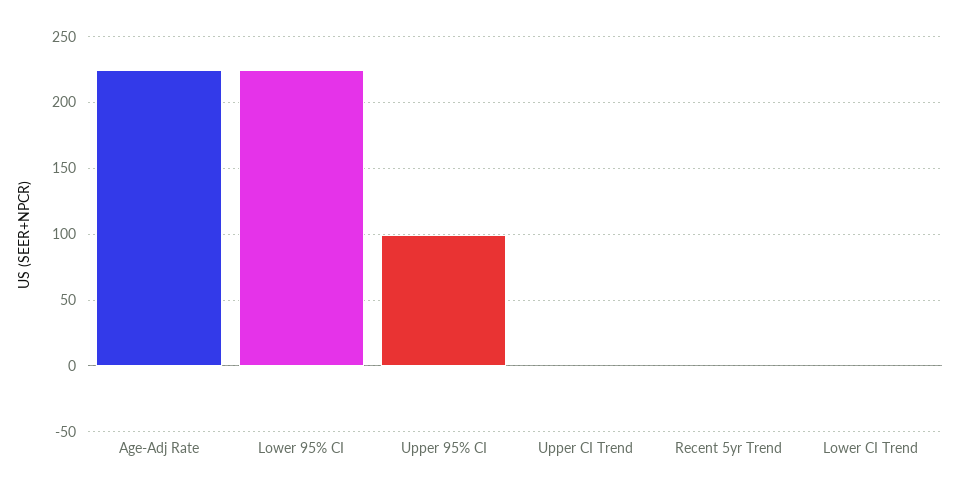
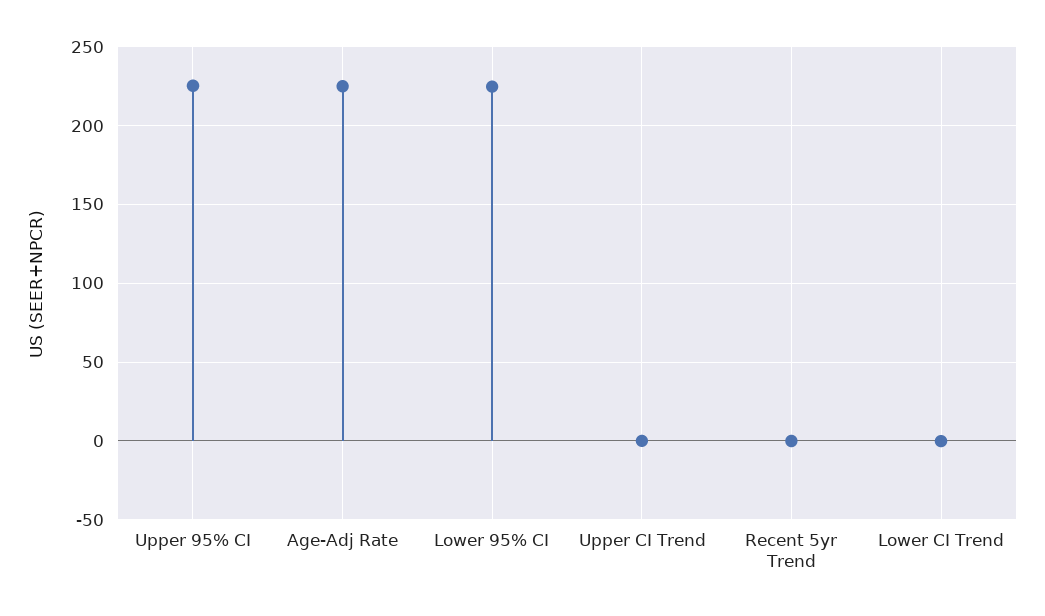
  {
    "Age-Adj Rate": 225,
    "Lower 95% CI": 225,
-   "Upper 95% CI": 100,
+   "Upper 95% CI": 225,
    "Upper CI Trend": 0,
    "Recent 5yr Trend": 0,
    "Lower CI Trend": 0
  }

